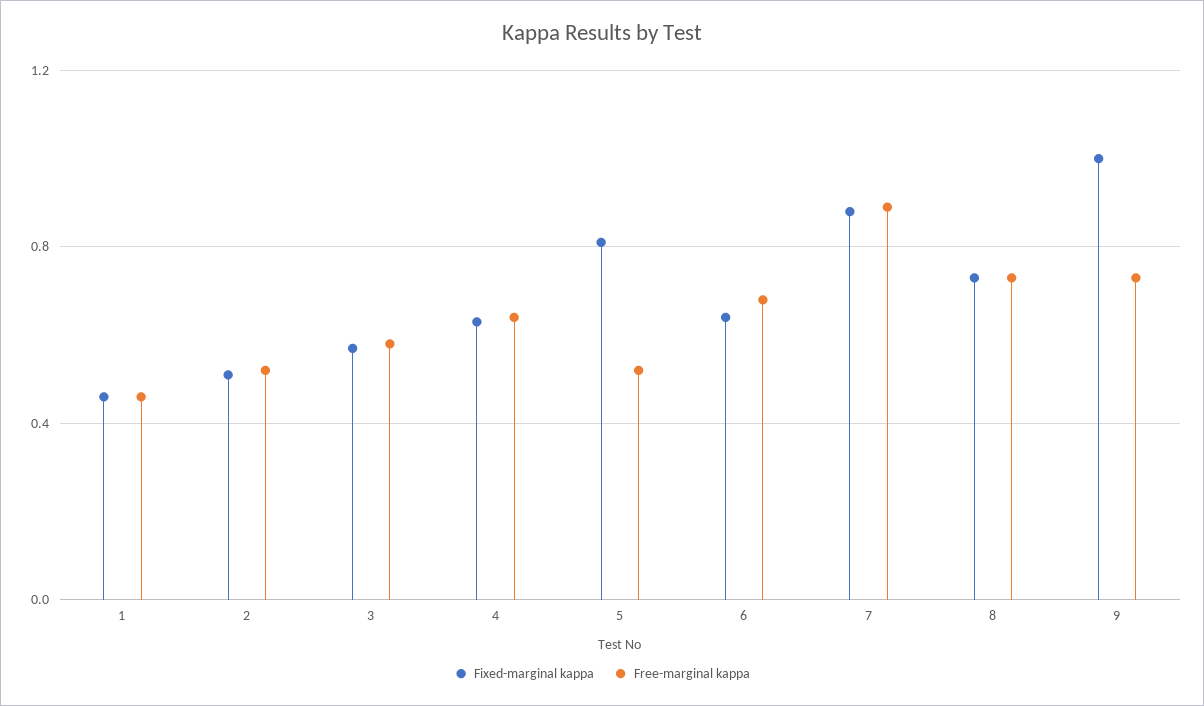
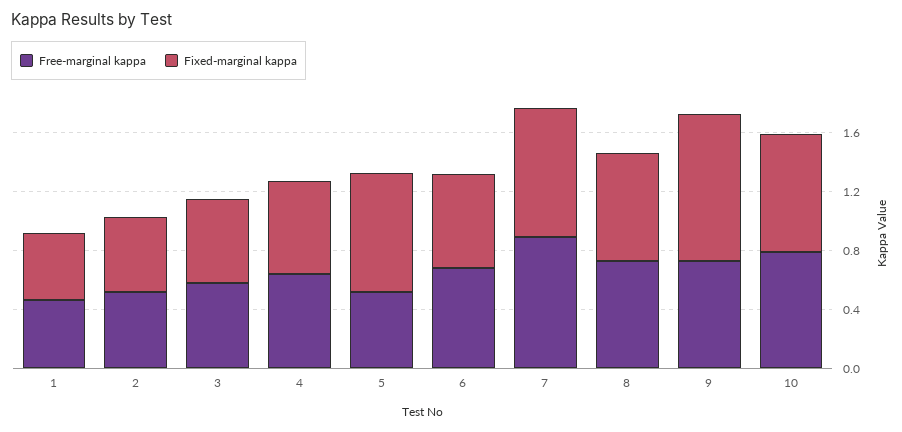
  {
    "Fixed-marginal kappa": {
      "1": 0.45,
      "2": 0.5,
      "3": 0.55,
      "4": 0.65,
      "5": 0.8,
      "6": 0.65,
      "7": 0.9,
      "8": 0.75,
-     "9": 1
+     "9": 1,
+     "10": 0.8
    },
    "Free-marginal kappa": {
      "1": 0.45,
      "2": 0.5,
      "3": 0.6,
      "4": 0.65,
      "5": 0.5,
      "6": 0.7,
      "7": 0.9,
      "8": 0.75,
-     "9": 0.75
+     "9": 0.75,
+     "10": 0.8
    }
  }

